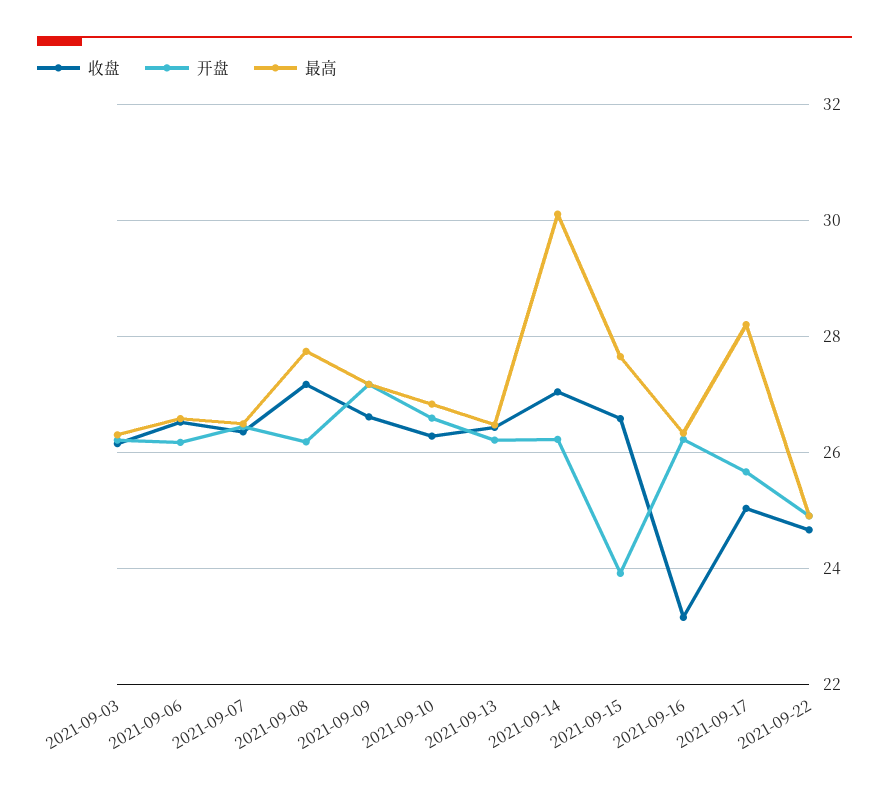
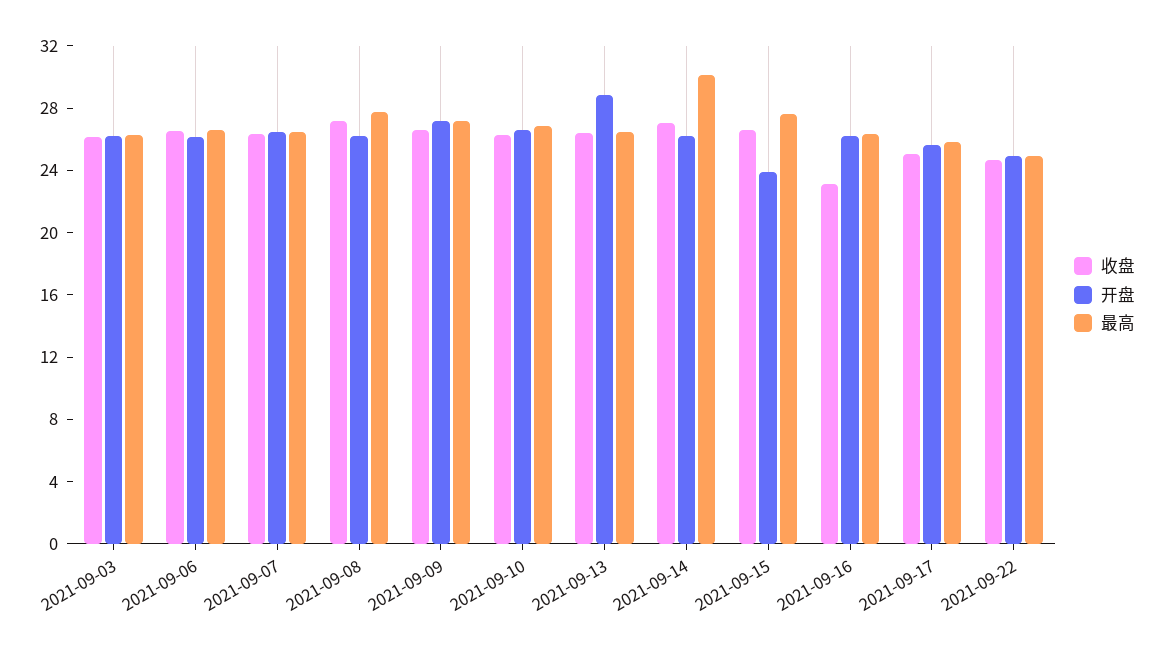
  {
    "收盘": {
      "2021-09-03": 26.2,
      "2021-09-06": 26.6,
      "2021-09-07": 26.4,
      "2021-09-08": 27.2,
      "2021-09-09": 26.6,
      "2021-09-10": 26.2,
      "2021-09-13": 26.4,
      "2021-09-14": 27,
      "2021-09-15": 26.6,
      "2021-09-16": 23.2,
      "2021-09-17": 25,
      "2021-09-22": 24.6
    },
    "开盘": {
      "2021-09-03": 26.2,
      "2021-09-06": 26.2,
      "2021-09-07": 26.4,
      "2021-09-08": 26.2,
      "2021-09-09": 27.2,
      "2021-09-10": 26.6,
-     "2021-09-13": 26.2,
+     "2021-09-13": 29,
      "2021-09-14": 26.2,
      "2021-09-15": 24,
      "2021-09-16": 26.2,
      "2021-09-17": 25.6,
      "2021-09-22": 25
    },
    "最高": {
      "2021-09-03": 26.4,
      "2021-09-06": 26.6,
      "2021-09-07": 26.4,
      "2021-09-08": 27.8,
      "2021-09-09": 27.2,
      "2021-09-10": 26.8,
      "2021-09-13": 26.4,
      "2021-09-14": 30.2,
      "2021-09-15": 27.6,
      "2021-09-16": 26.4,
-     "2021-09-17": 28.2,
+     "2021-09-17": 26,
      "2021-09-22": 25
    }
  }

